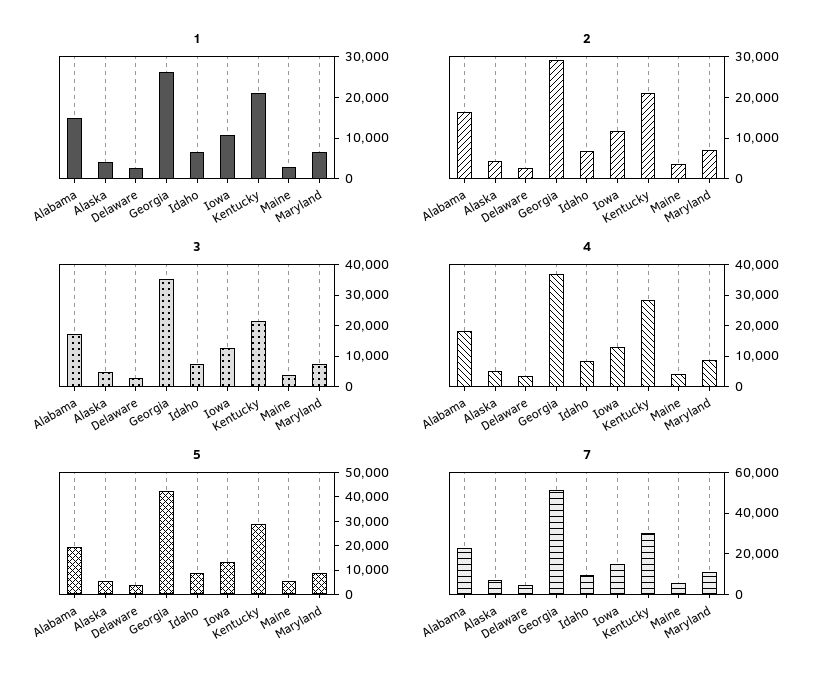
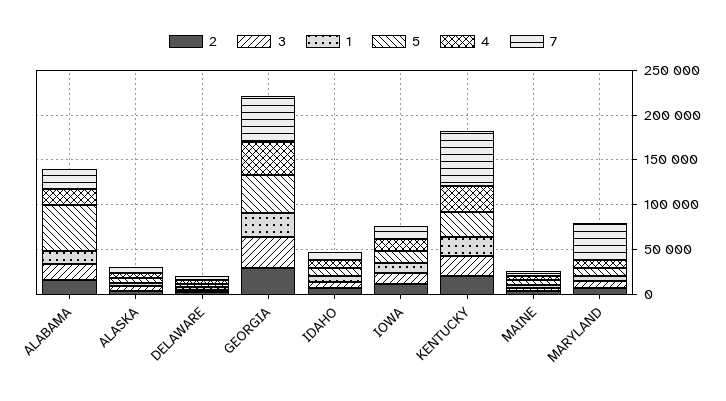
  {
    "1": {
      "Alabama": 16000,
      "Alaska": 4000,
      "Delaware": 2000,
      "Georgia": 26000,
      "Idaho": 6000,
      "Iowa": 10000,
      "Kentucky": 22000,
      "Maine": 2000,
      "Maryland": 6000
    },
    "2": {
      "Alabama": 16000,
      "Alaska": 4000,
      "Delaware": 2000,
      "Georgia": 30000,
      "Idaho": 6000,
      "Iowa": 12000,
      "Kentucky": 22000,
      "Maine": 4000,
      "Maryland": 8000
    },
    "3": {
      "Alabama": 15000,
      "Alaska": 5000,
      "Delaware": 5000,
      "Georgia": 35000,
      "Idaho": 10000,
      "Iowa": 15000,
      "Kentucky": 20000,
      "Maine": 5000,
      "Maryland": 10000
    },
    "4": {
      "Alabama": 20000,
      "Alaska": 5000,
      "Delaware": 5000,
      "Georgia": 35000,
      "Idaho": 10000,
      "Iowa": 15000,
      "Kentucky": 30000,
      "Maine": 5000,
      "Maryland": 10000
    },
    "5": {
-     "Alabama": 20000,
+     "Alabama": 50000,
      "Alaska": 5000,
      "Delaware": 5000,
      "Georgia": 40000,
      "Idaho": 10000,
      "Iowa": 15000,
      "Kentucky": 30000,
      "Maine": 5000,
      "Maryland": 10000
    },
    "7": {
      "Alabama": 25000,
      "Alaska": 5000,
      "Delaware": 5000,
      "Georgia": 50000,
      "Idaho": 10000,
      "Iowa": 15000,
-     "Kentucky": 30000,
+     "Kentucky": 60000,
      "Maine": 5000,
-     "Maryland": 10000
+     "Maryland": 40000
    }
  }

